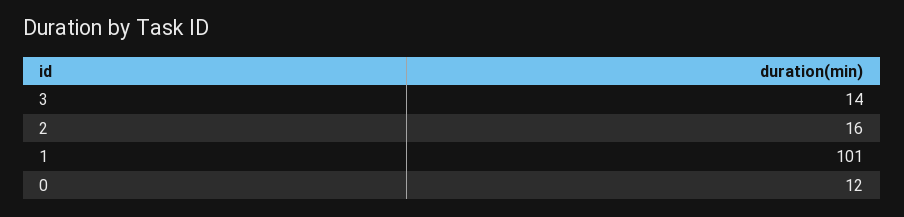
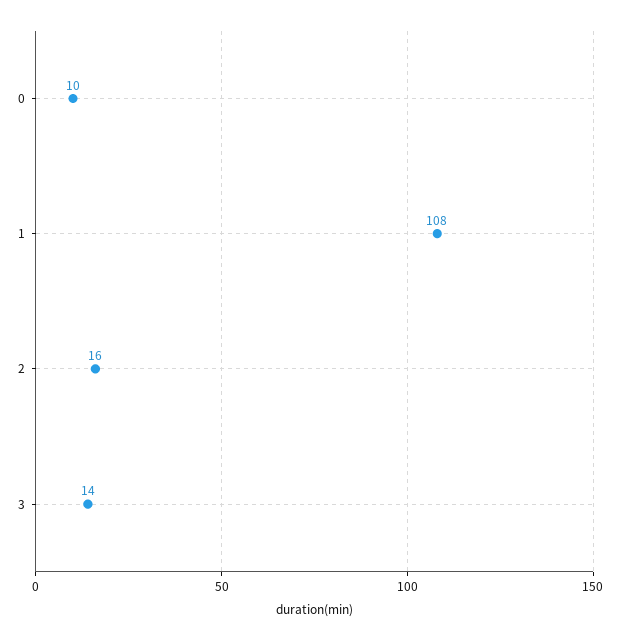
  {
    "3": 14,
    "2": 16,
-   "1": 101,
+   "1": 108,
-   "0": 12
+   "0": 10
  }

